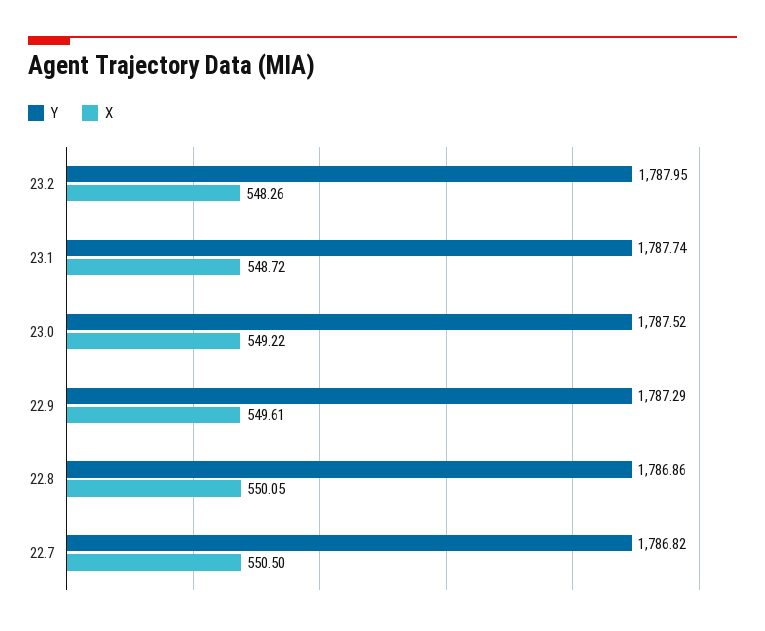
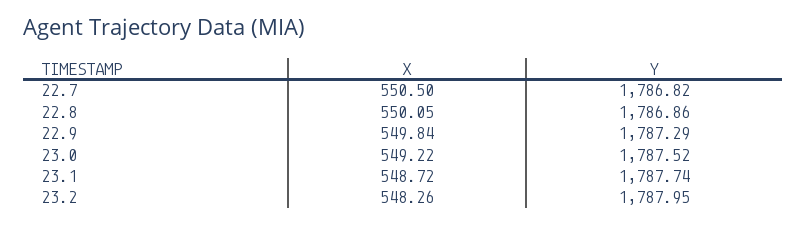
  {
    "Y": {
      "23.2": 1787.95,
      "23.1": 1787.74,
      "23.0": 1787.52,
      "22.9": 1787.29,
      "22.8": 1786.86,
      "22.7": 1786.82
    },
    "X": {
      "23.2": 548.26,
      "23.1": 548.72,
      "23.0": 549.22,
-     "22.9": 549.61,
+     "22.9": 549.84,
      "22.8": 550.05,
      "22.7": 550.5
    }
  }

